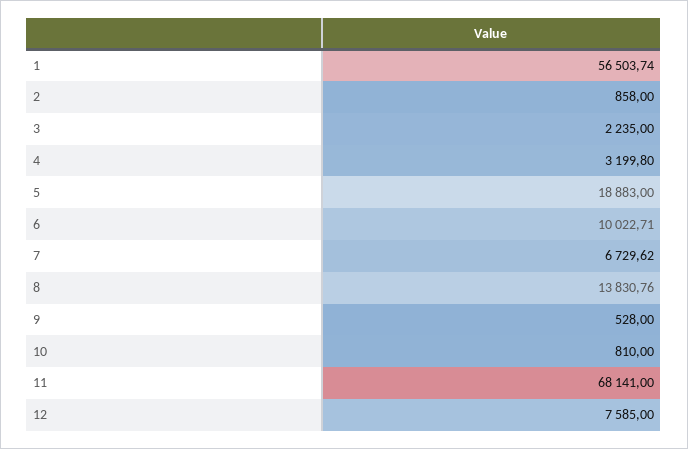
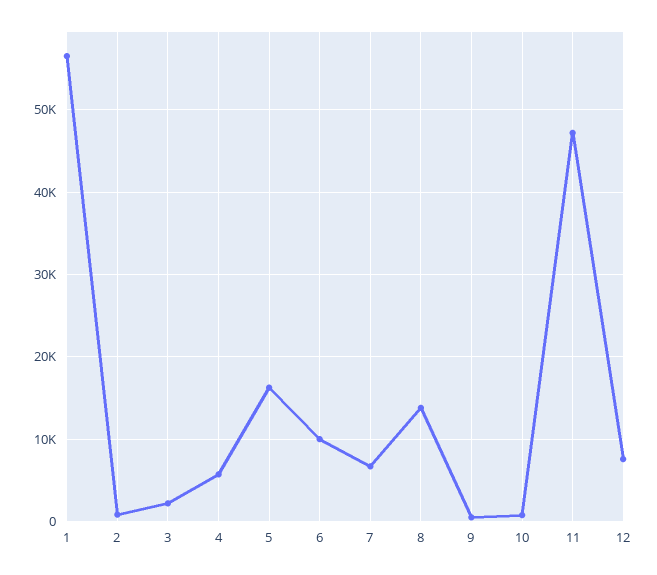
  {
    "1": 56503.74,
    "2": 858,
    "3": 2235,
-   "4": 3199.8,
+   "4": 6000,
-   "5": 18883,
+   "5": 16000,
    "6": 10022.71,
    "7": 6729.62,
    "8": 13830.76,
    "9": 528,
    "10": 810,
-   "11": 68141,
+   "11": 47000,
    "12": 7585
  }

